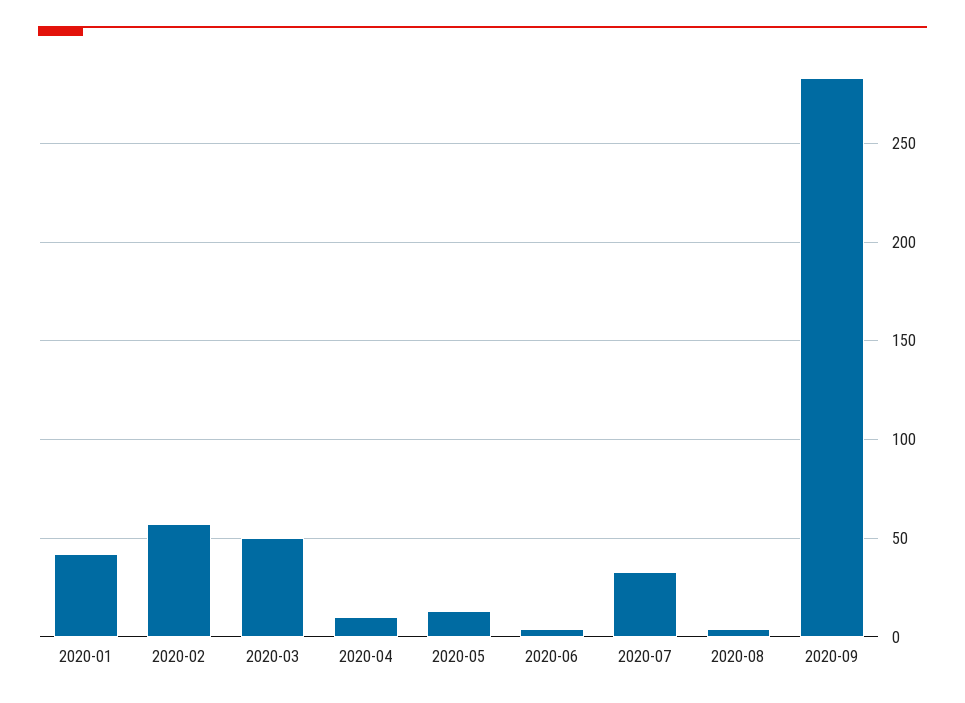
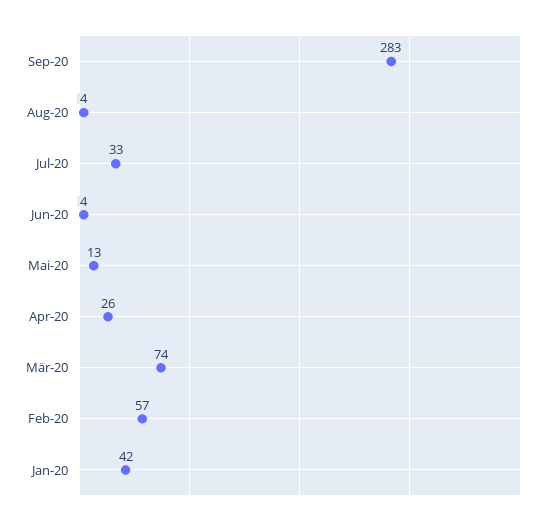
  {
    "2020-01": 42,
    "2020-02": 57,
-   "2020-03": 50,
+   "2020-03": 74,
-   "2020-04": 10,
+   "2020-04": 26,
    "2020-05": 13,
    "2020-06": 4,
    "2020-07": 33,
    "2020-08": 4,
    "2020-09": 283
  }

